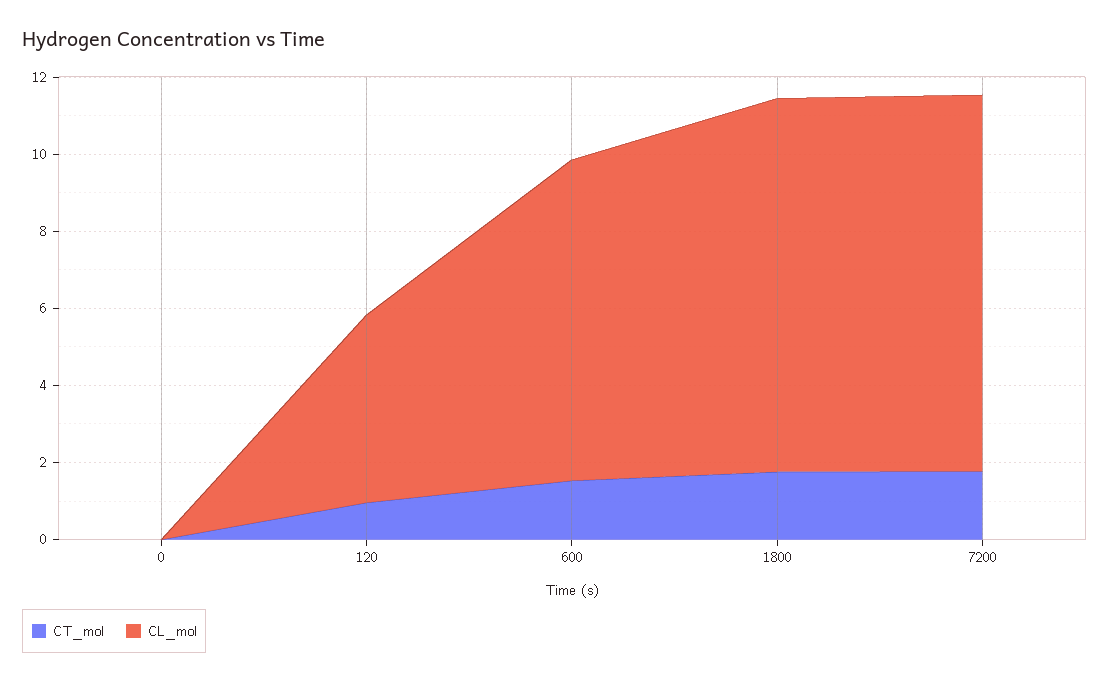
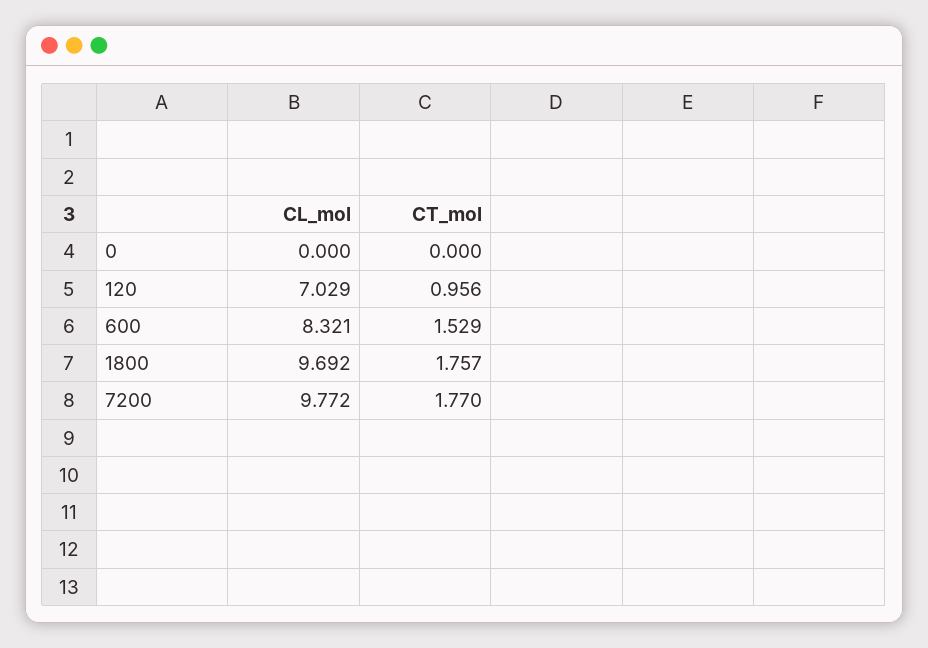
  {
    "CT_mol": {
      "0": 0,
      "120": 0.956,
      "600": 1.529,
      "1800": 1.757,
      "7200": 1.77
    },
    "CL_mol": {
      "0": 0,
-     "120": 5,
+     "120": 7.029,
      "600": 8.321,
      "1800": 9.692,
      "7200": 9.772
    }
  }

